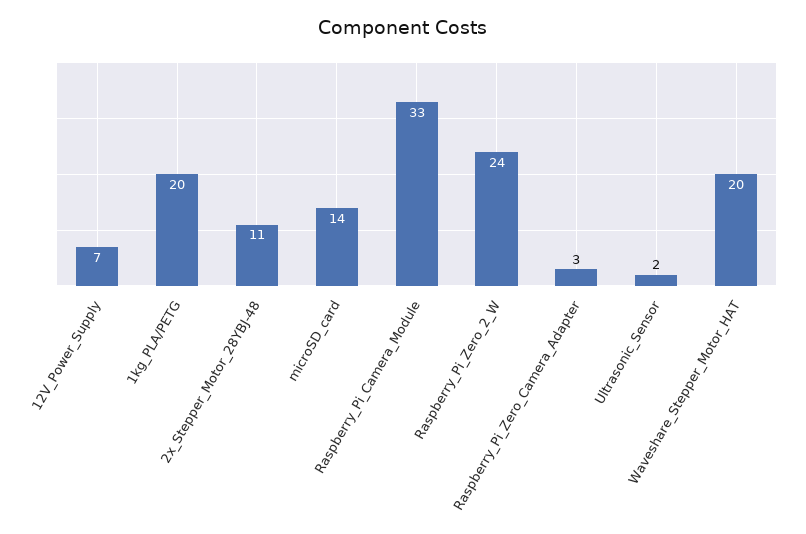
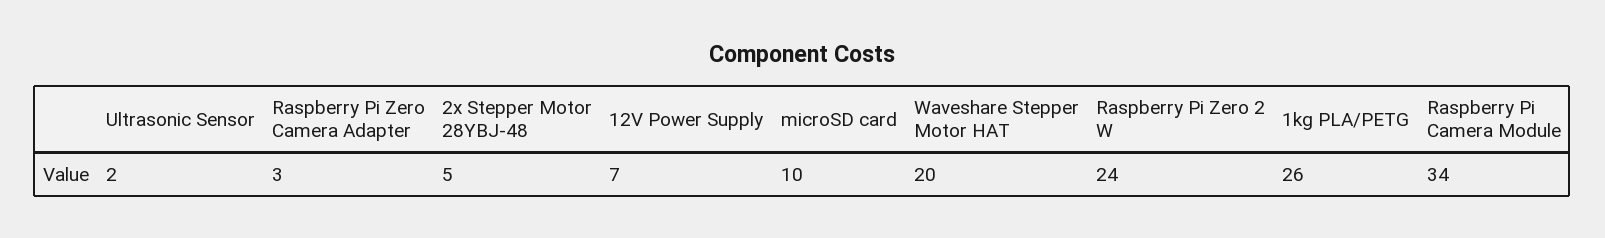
  {
    "12V_Power_Supply": 7,
-   "1kg_PLA/PETG": 20,
+   "1kg_PLA/PETG": 26,
-   "2x_Stepper_Motor_28YBJ-48": 11,
+   "2x_Stepper_Motor_28YBJ-48": 5,
-   "microSD_card": 14,
+   "microSD_card": 10,
-   "Raspberry_Pi_Camera_Module": 33,
+   "Raspberry_Pi_Camera_Module": 34,
    "Raspberry_Pi_Zero_2_W": 24,
    "Raspberry_Pi_Zero_Camera_Adapter": 3,
    "Ultrasonic_Sensor": 2,
    "Waveshare_Stepper_Motor_HAT": 20
  }

